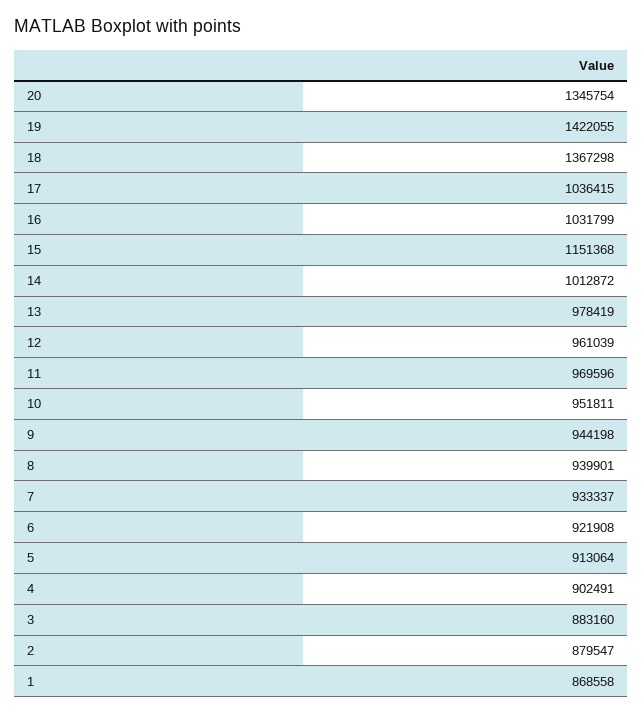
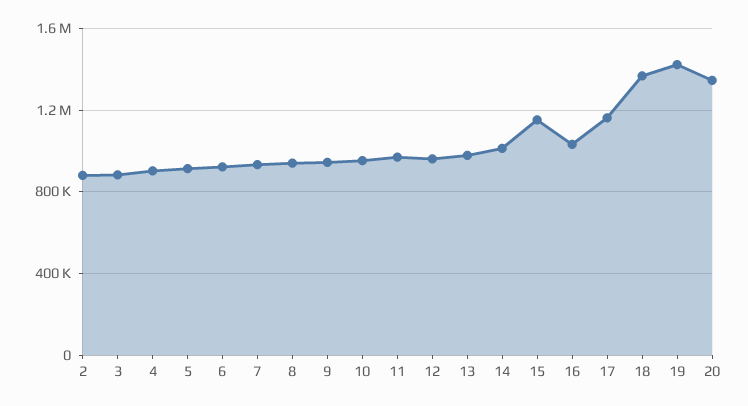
  {
    "20": 1345754,
    "19": 1422055,
    "18": 1367298,
-   "17": 1036415,
+   "17": 1150000,
    "16": 1031799,
    "15": 1151368,
    "14": 1012872,
    "13": 978419,
    "12": 961039,
    "11": 969596,
    "10": 951811,
    "9": 944198,
    "8": 939901,
    "7": 933337,
    "6": 921908,
    "5": 913064,
    "4": 902491,
    "3": 883160,
-   "2": 879547,
+   "2": 879547
-   "1": 868558
  }

